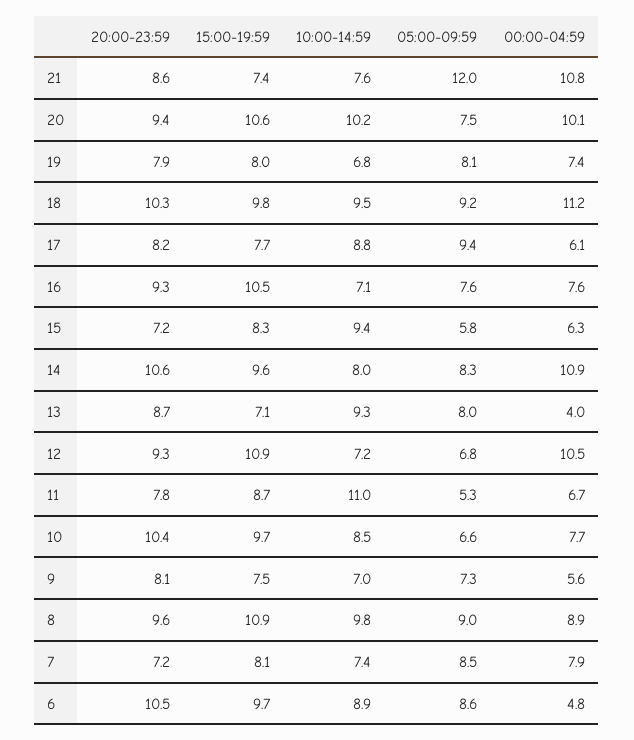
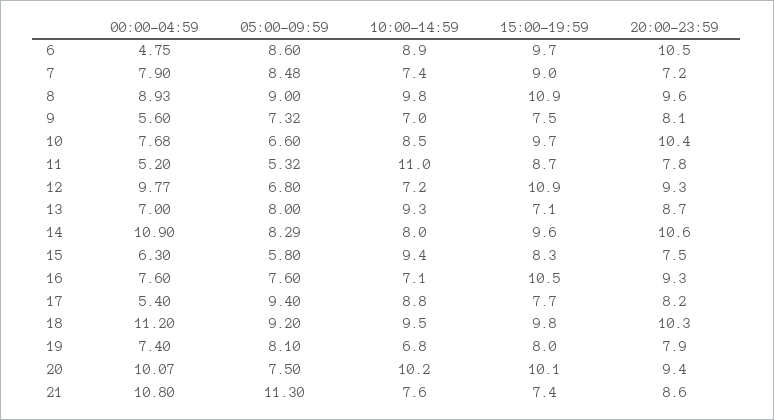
  {
    "20:00-23:59": {
      "21": 8.6,
      "20": 9.4,
      "19": 7.9,
      "18": 10.3,
      "17": 8.2,
      "16": 9.3,
-     "15": 7.2,
+     "15": 7.5,
      "14": 10.6,
      "13": 8.7,
      "12": 9.3,
      "11": 7.8,
      "10": 10.4,
      "9": 8.1,
      "8": 9.6,
      "7": 7.2,
      "6": 10.5
    },
    "15:00-19:59": {
      "21": 7.4,
-     "20": 10.6,
+     "20": 10.1,
      "19": 8,
      "18": 9.8,
      "17": 7.7,
      "16": 10.5,
      "15": 8.3,
      "14": 9.6,
      "13": 7.1,
      "12": 10.9,
      "11": 8.7,
      "10": 9.7,
      "9": 7.5,
      "8": 10.9,
-     "7": 8.1,
+     "7": 9,
      "6": 9.7
    },
    "10:00-14:59": {
      "21": 7.6,
      "20": 10.2,
      "19": 6.8,
      "18": 9.5,
      "17": 8.8,
      "16": 7.1,
      "15": 9.4,
      "14": 8,
      "13": 9.3,
      "12": 7.2,
      "11": 11,
      "10": 8.5,
      "9": 7,
      "8": 9.8,
      "7": 7.4,
      "6": 8.9
    },
    "05:00-09:59": {
-     "21": 12,
+     "21": 11.3,
      "20": 7.5,
      "19": 8.1,
      "18": 9.2,
      "17": 9.4,
      "16": 7.6,
      "15": 5.8,
      "14": 8.29,
      "13": 8,
      "12": 6.8,
      "11": 5.32,
      "10": 6.6,
      "9": 7.32,
      "8": 9,
      "7": 8.48,
      "6": 8.6
    },
    "00:00-04:59": {
      "21": 10.8,
      "20": 10.07,
      "19": 7.4,
      "18": 11.2,
-     "17": 6.1,
+     "17": 5.4,
      "16": 7.6,
      "15": 6.3,
      "14": 10.9,
-     "13": 4,
+     "13": 7,
-     "12": 10.5,
+     "12": 9.77,
-     "11": 6.7,
+     "11": 5.2,
      "10": 7.68,
      "9": 5.6,
      "8": 8.93,
      "7": 7.9,
      "6": 4.75
    }
  }

